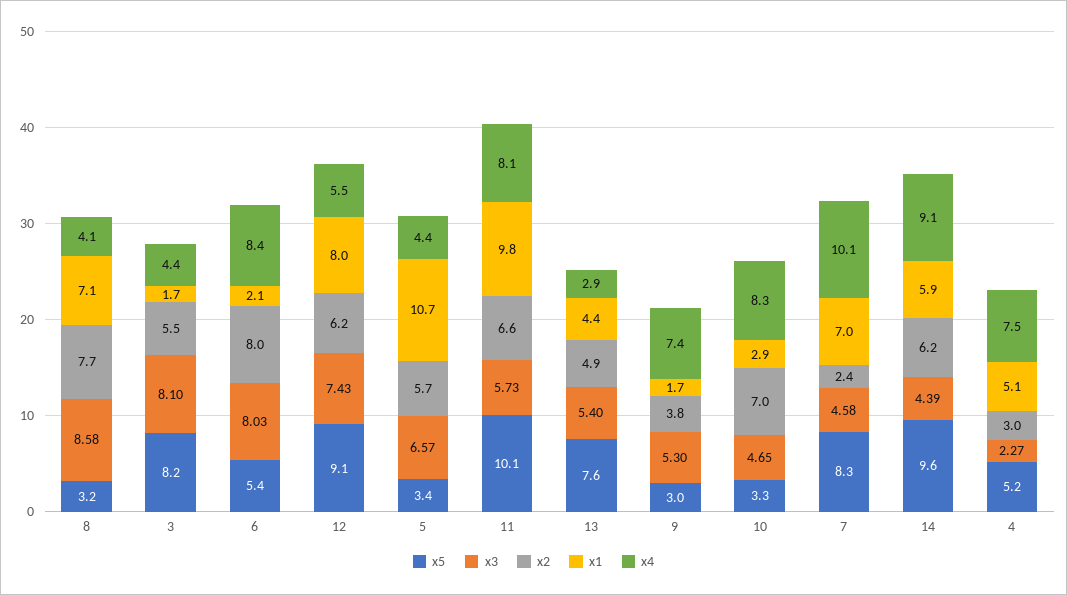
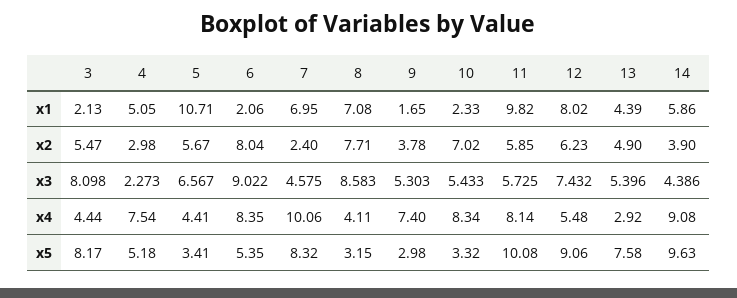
  {
    "x5": {
      "8": 3.15,
      "3": 8.17,
      "6": 5.35,
      "12": 9.06,
      "5": 3.41,
      "11": 10.08,
      "13": 7.58,
      "9": 2.98,
      "10": 3.32,
      "7": 8.32,
      "14": 9.63,
      "4": 5.18
    },
    "x3": {
      "8": 8.583,
      "3": 8.098,
-     "6": 8.03,
+     "6": 9.022,
      "12": 7.432,
      "5": 6.567,
      "11": 5.725,
      "13": 5.396,
      "9": 5.303,
-     "10": 4.65,
+     "10": 5.433,
      "7": 4.575,
      "14": 4.386,
      "4": 2.273
    },
    "x2": {
      "8": 7.71,
      "3": 5.47,
      "6": 8.04,
      "12": 6.23,
      "5": 5.67,
-     "11": 6.6,
+     "11": 5.85,
      "13": 4.9,
      "9": 3.78,
      "10": 7.02,
      "7": 2.4,
-     "14": 6.2,
+     "14": 3.9,
      "4": 2.98
    },
    "x1": {
      "8": 7.08,
-     "3": 1.7,
+     "3": 2.13,
      "6": 2.06,
      "12": 8.02,
      "5": 10.71,
      "11": 9.82,
      "13": 4.39,
      "9": 1.65,
-     "10": 2.9,
+     "10": 2.33,
      "7": 6.95,
      "14": 5.86,
      "4": 5.05
    },
    "x4": {
      "8": 4.11,
      "3": 4.44,
      "6": 8.35,
      "12": 5.48,
      "5": 4.41,
      "11": 8.14,
      "13": 2.92,
      "9": 7.4,
      "10": 8.34,
      "7": 10.06,
      "14": 9.08,
      "4": 7.54
    }
  }

